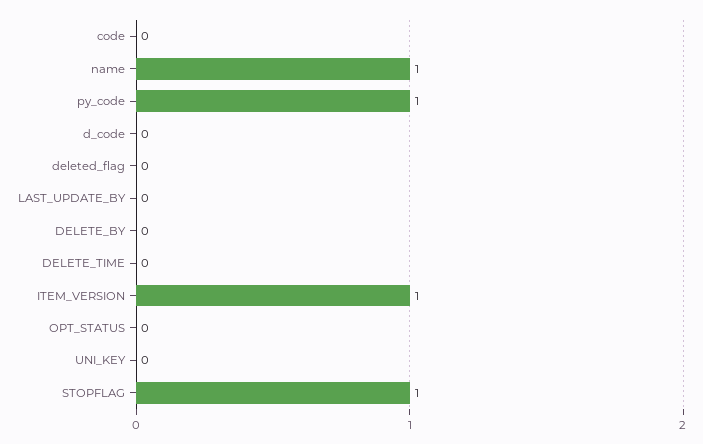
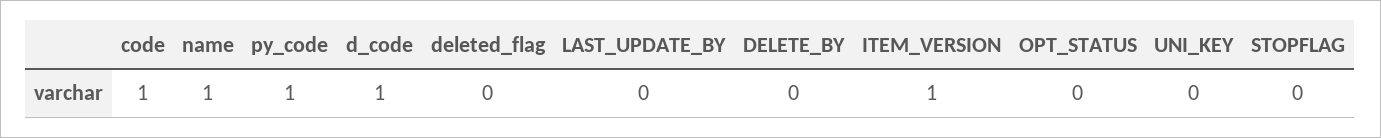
  {
-   "code": 0,
+   "code": 1,
    "name": 1,
    "py_code": 1,
-   "d_code": 0,
+   "d_code": 1,
    "deleted_flag": 0,
    "LAST_UPDATE_BY": 0,
    "DELETE_BY": 0,
-   "DELETE_TIME": 0,
    "ITEM_VERSION": 1,
    "OPT_STATUS": 0,
    "UNI_KEY": 0,
-   "STOPFLAG": 1
+   "STOPFLAG": 0
  }

